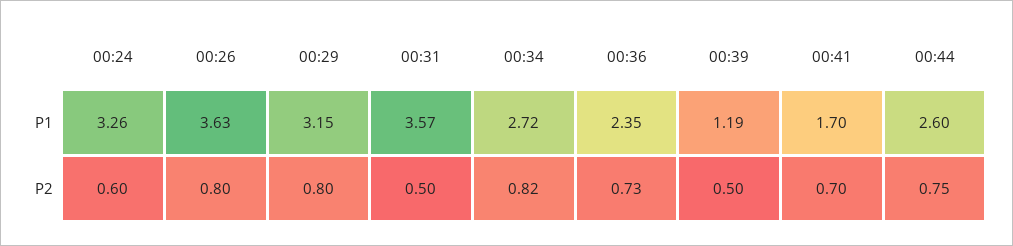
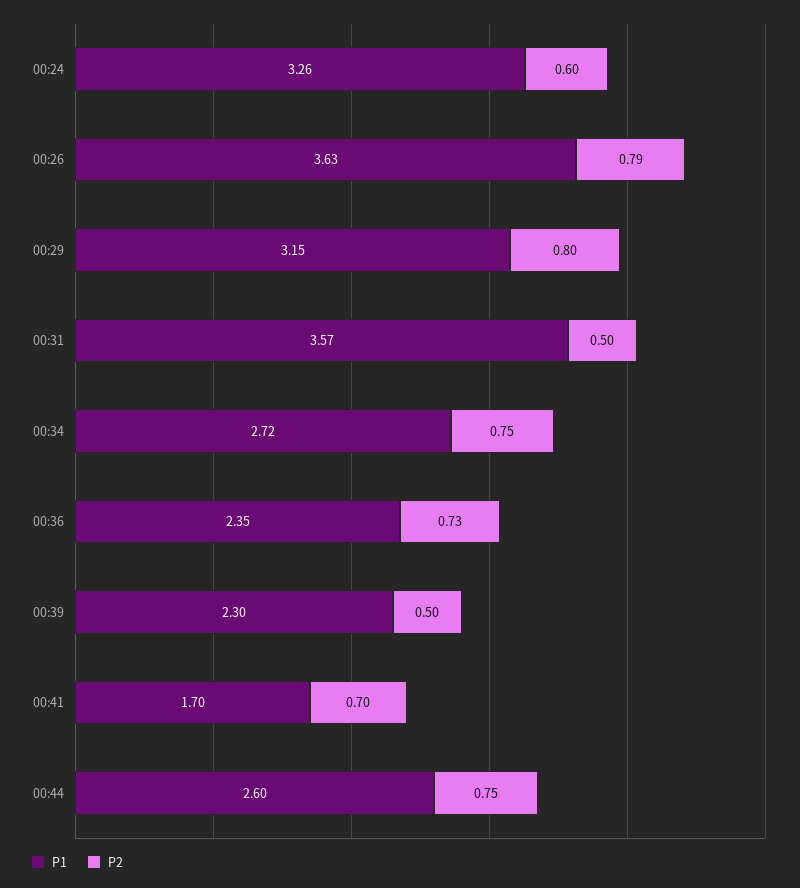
  {
    "P1": {
      "00:24": 3.26,
      "00:26": 3.63,
      "00:29": 3.15,
      "00:31": 3.57,
      "00:34": 2.72,
      "00:36": 2.35,
-     "00:39": 1.19,
+     "00:39": 2.3,
      "00:41": 1.7,
      "00:44": 2.6
    },
    "P2": {
      "00:24": 0.6,
-     "00:26": 0.8,
+     "00:26": 0.79,
      "00:29": 0.8,
      "00:31": 0.5,
-     "00:34": 0.82,
+     "00:34": 0.75,
      "00:36": 0.73,
      "00:39": 0.5,
      "00:41": 0.7,
      "00:44": 0.75
    }
  }

